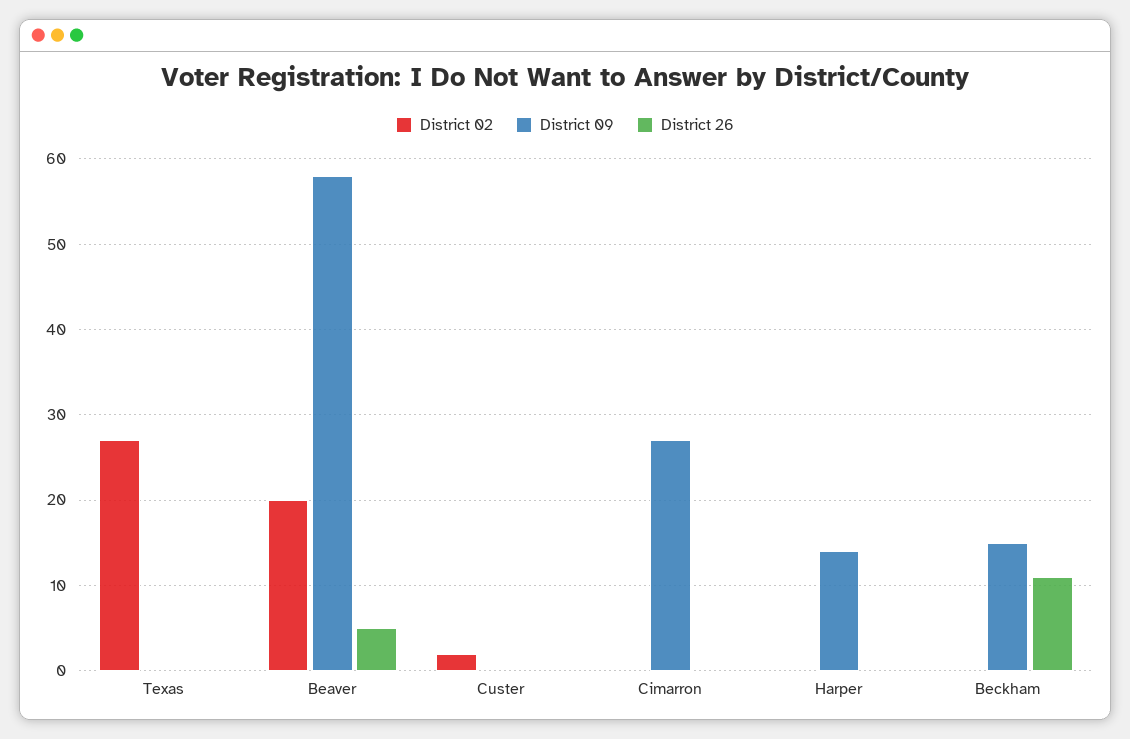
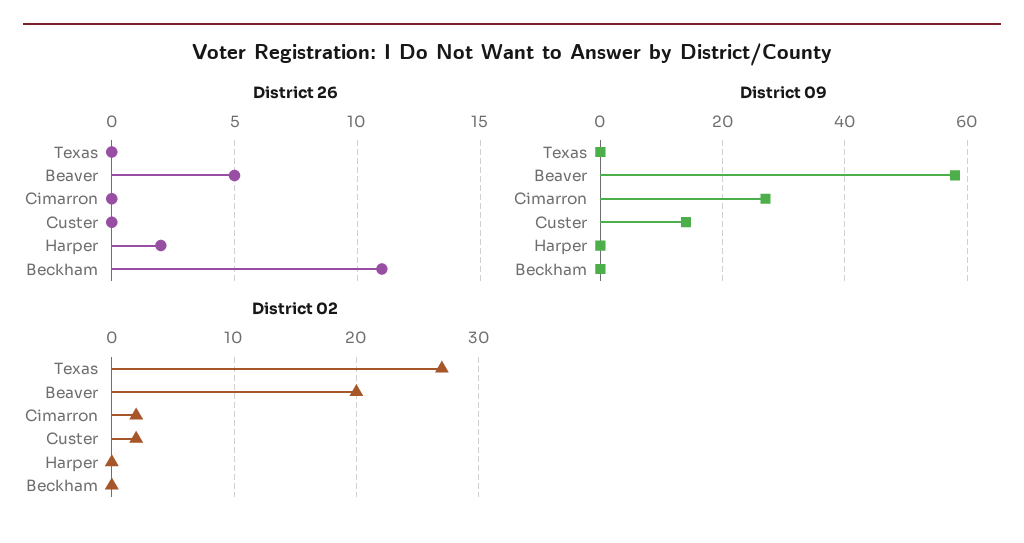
  {
    "District 02": {
      "Texas": 27,
      "Beaver": 20,
      "Custer": 2,
-     "Cimarron": 0,
+     "Cimarron": 2,
      "Harper": 0,
      "Beckham": 0
    },
    "District 09": {
      "Texas": 0,
      "Beaver": 58,
-     "Custer": 0,
+     "Custer": 15,
      "Cimarron": 27,
-     "Harper": 14,
+     "Harper": 0,
-     "Beckham": 15
+     "Beckham": 0
    },
    "District 26": {
      "Texas": 0,
      "Beaver": 5,
      "Custer": 0,
      "Cimarron": 0,
-     "Harper": 0,
+     "Harper": 2,
      "Beckham": 11
    }
  }

